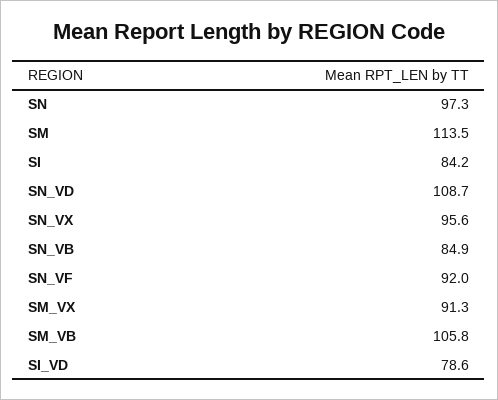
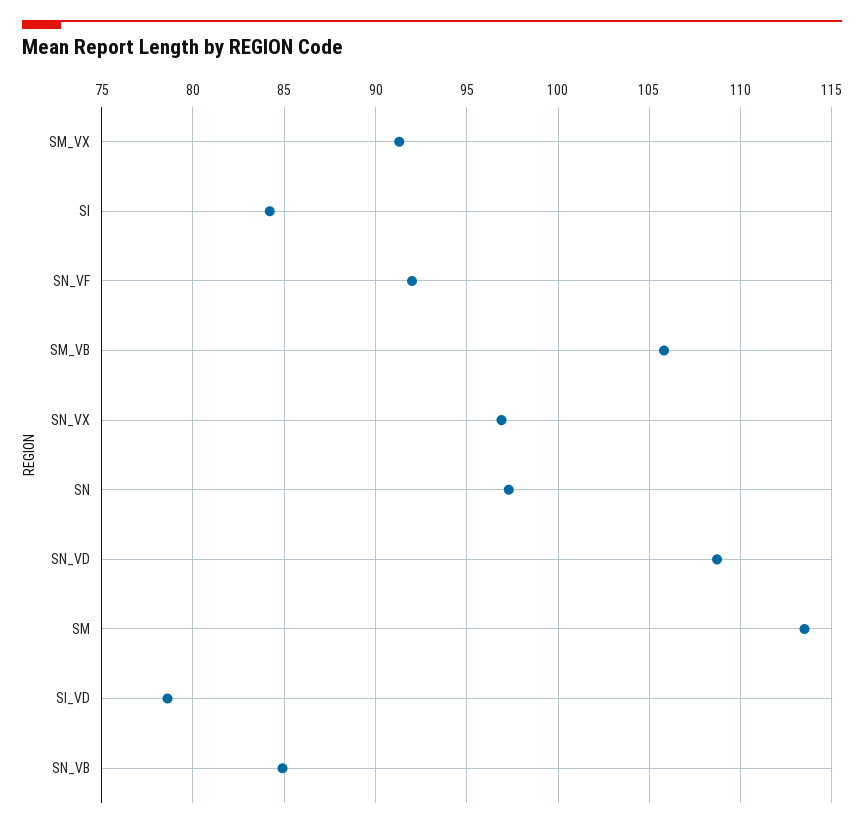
  {
    "SN": 97.3,
    "SM": 113.5,
    "SI": 84.2,
    "SN_VD": 108.7,
-   "SN_VX": 95.6,
+   "SN_VX": 97,
    "SN_VB": 84.9,
    "SN_VF": 92,
    "SM_VX": 91.3,
    "SM_VB": 105.8,
    "SI_VD": 78.6
  }

